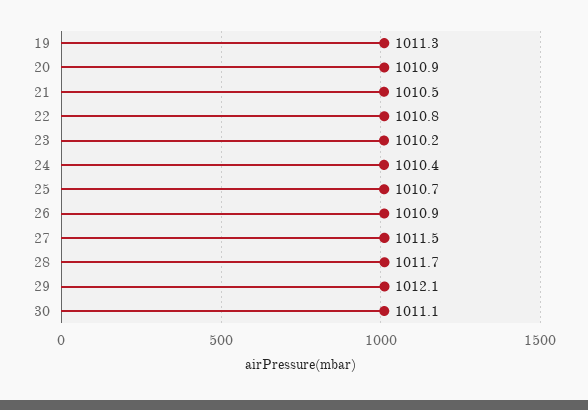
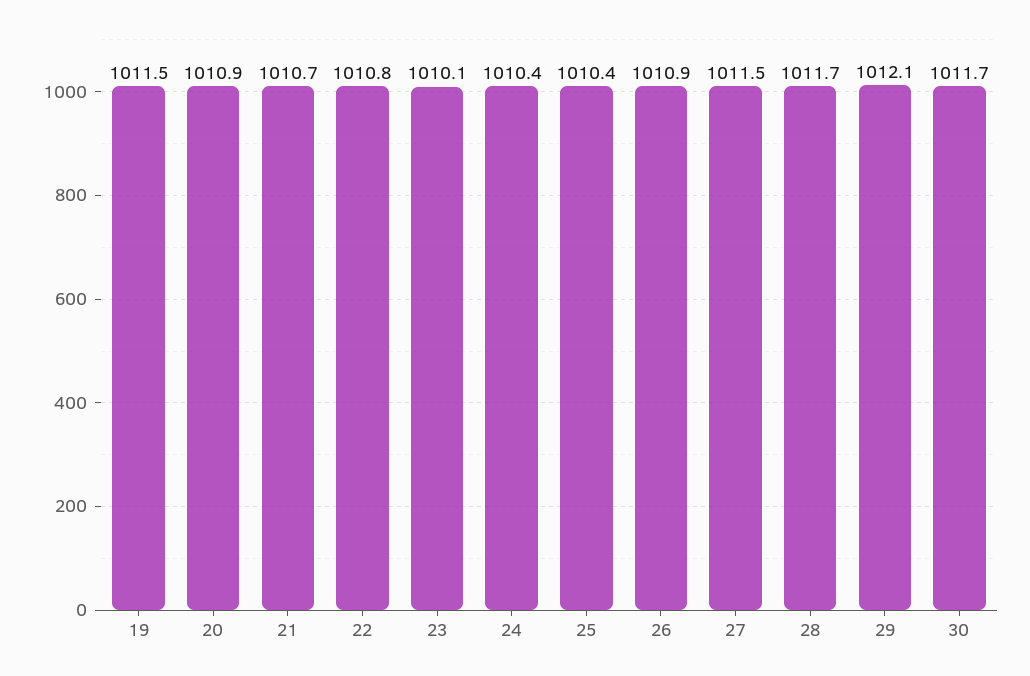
  {
-   "19": 1011.3,
+   "19": 1011.5,
    "20": 1010.9,
-   "21": 1010.5,
+   "21": 1010.7,
    "22": 1010.8,
-   "23": 1010.2,
+   "23": 1010.1,
    "24": 1010.4,
-   "25": 1010.7,
+   "25": 1010.4,
    "26": 1010.9,
    "27": 1011.5,
    "28": 1011.7,
    "29": 1012.1,
-   "30": 1011.1
+   "30": 1011.7
  }

